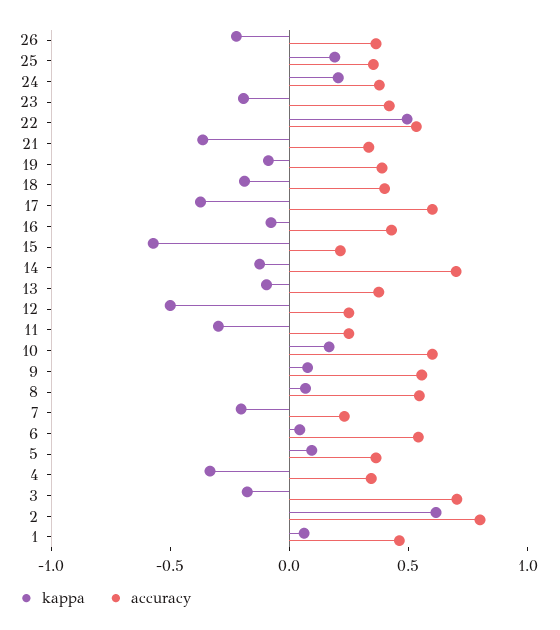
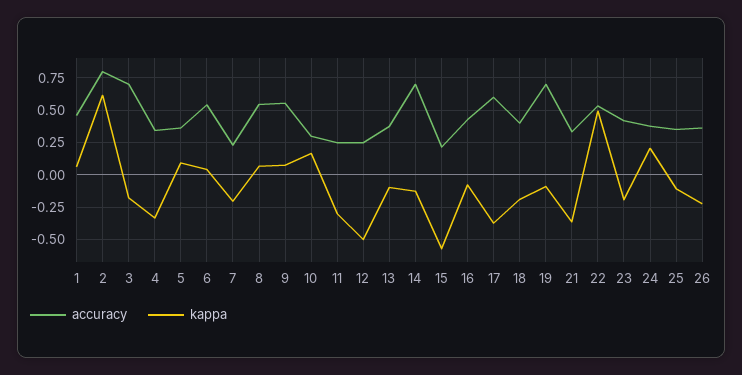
  {
    "kappa": {
      "26": -0.2,
-     "25": 0.2,
+     "25": -0.1,
      "24": 0.2,
      "23": -0.2,
      "22": 0.5,
      "21": -0.35,
      "19": -0.1,
      "18": -0.2,
      "17": -0.35,
      "16": -0.1,
      "15": -0.55,
      "14": -0.15,
      "13": -0.1,
      "12": -0.5,
      "11": -0.3,
      "10": 0.15,
      "9": 0.1,
      "8": 0.05,
      "7": -0.2,
      "6": 0.05,
      "5": 0.1,
      "4": -0.35,
      "3": -0.2,
      "2": 0.6,
      "1": 0.05
    },
    "accuracy": {
      "26": 0.35,
      "25": 0.35,
      "24": 0.4,
      "23": 0.4,
      "22": 0.55,
      "21": 0.35,
-     "19": 0.4,
+     "19": 0.7,
      "18": 0.4,
      "17": 0.6,
      "16": 0.45,
      "15": 0.2,
      "14": 0.7,
      "13": 0.4,
      "12": 0.25,
      "11": 0.25,
-     "10": 0.6,
+     "10": 0.3,
      "9": 0.55,
      "8": 0.55,
      "7": 0.25,
      "6": 0.55,
      "5": 0.35,
      "4": 0.35,
      "3": 0.7,
      "2": 0.8,
      "1": 0.45
    }
  }

